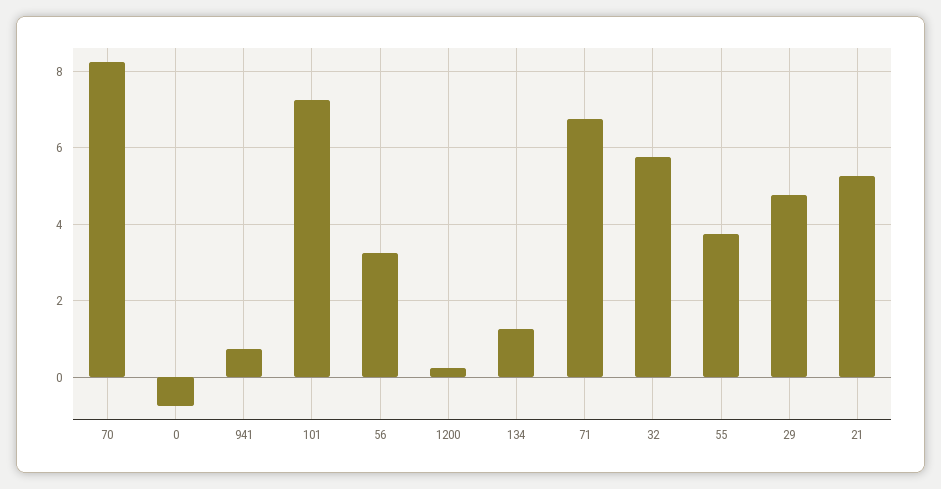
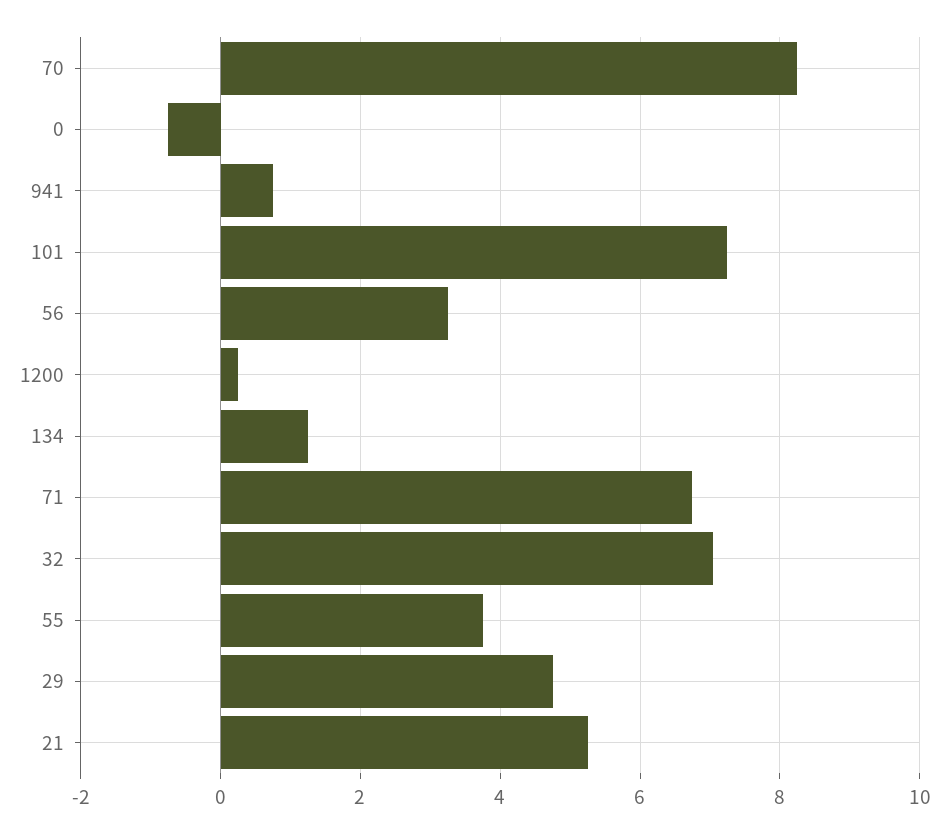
  {
    "70": 8.2,
    "0": -0.8,
    "941": 0.8,
    "101": 7.2,
    "56": 3.2,
    "1200": 0.2,
    "134": 1.2,
    "71": 6.8,
-   "32": 5.8,
+   "32": 7,
    "55": 3.8,
    "29": 4.8,
    "21": 5.2
  }

